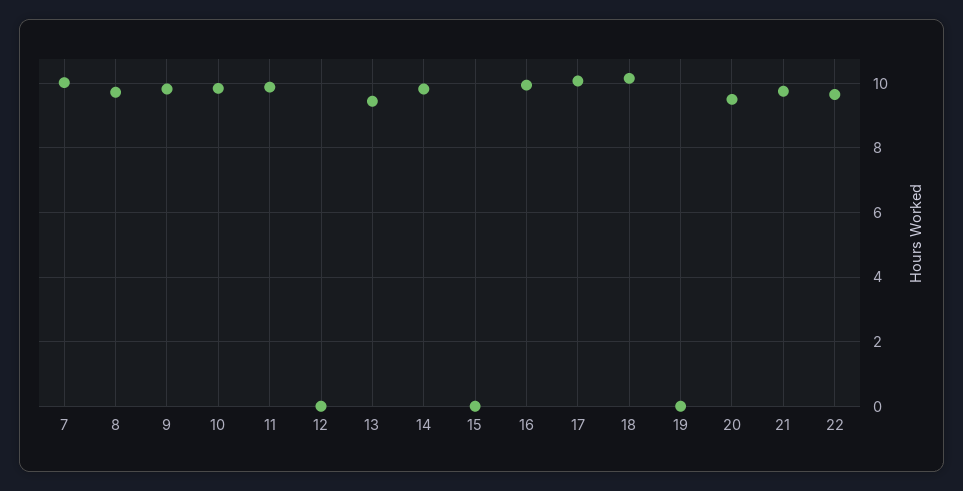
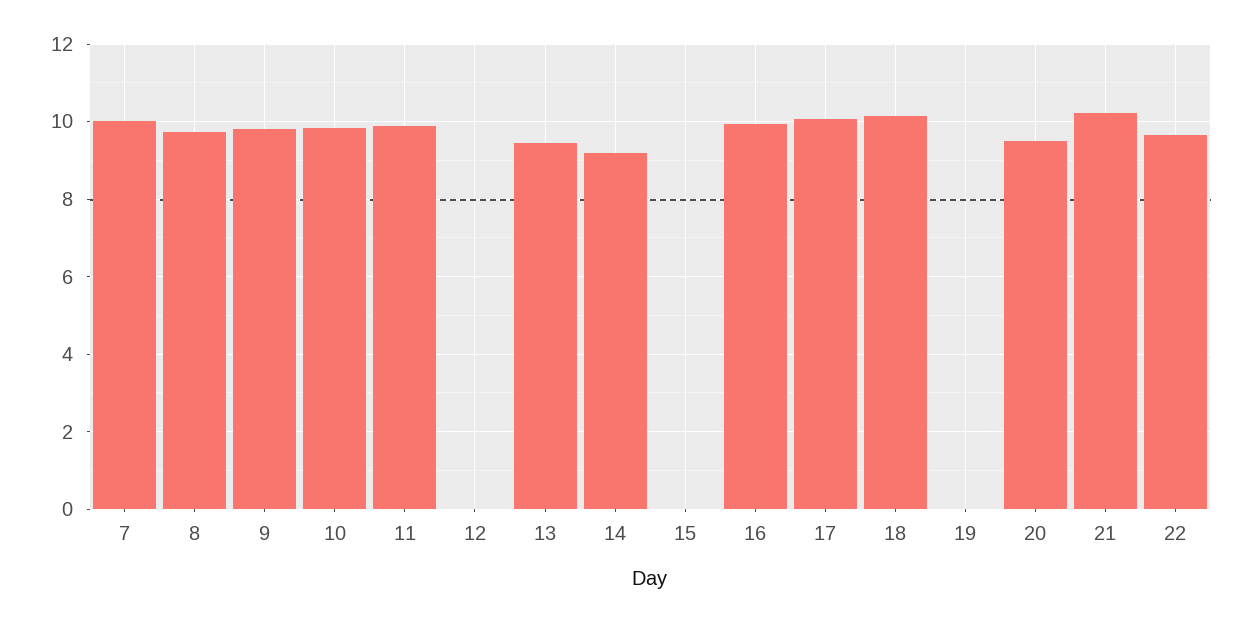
  {
    "7": 10,
    "8": 9.8,
    "9": 9.8,
    "10": 9.8,
    "11": 9.8,
    "12": 0,
    "13": 9.4,
-   "14": 9.8,
+   "14": 9.2,
    "15": 0,
    "16": 10,
    "17": 10,
    "18": 10.2,
    "19": 0,
    "20": 9.6,
-   "21": 9.8,
+   "21": 10.2,
    "22": 9.6
  }

